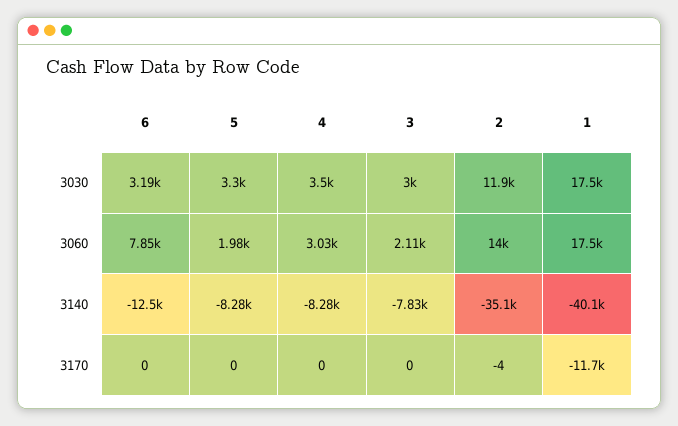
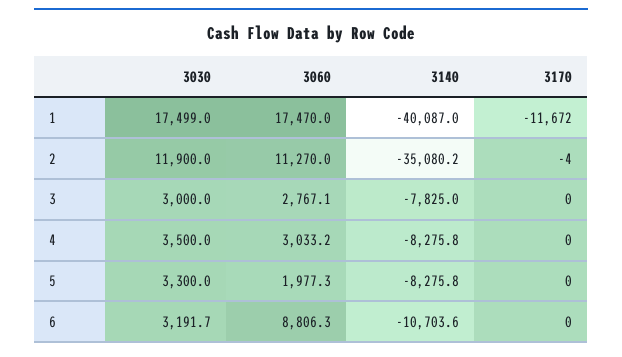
  {
    "6": {
      "3030": 3191.7,
-     "3060": 7850,
+     "3060": 8806.3,
-     "3140": -12500,
+     "3140": -10703.6,
      "3170": 0
    },
    "5": {
      "3030": 3300,
      "3060": 1977.3,
      "3140": -8275.8,
      "3170": 0
    },
    "4": {
      "3030": 3500,
      "3060": 3033.2,
      "3140": -8275.8,
      "3170": 0
    },
    "3": {
      "3030": 3000,
-     "3060": 2110,
+     "3060": 2767.1,
      "3140": -7825,
      "3170": 0
    },
    "2": {
      "3030": 11900,
-     "3060": 14000,
+     "3060": 11270,
      "3140": -35080.2,
      "3170": -4
    },
    "1": {
      "3030": 17499,
      "3060": 17470,
      "3140": -40087,
      "3170": -11672
    }
  }

